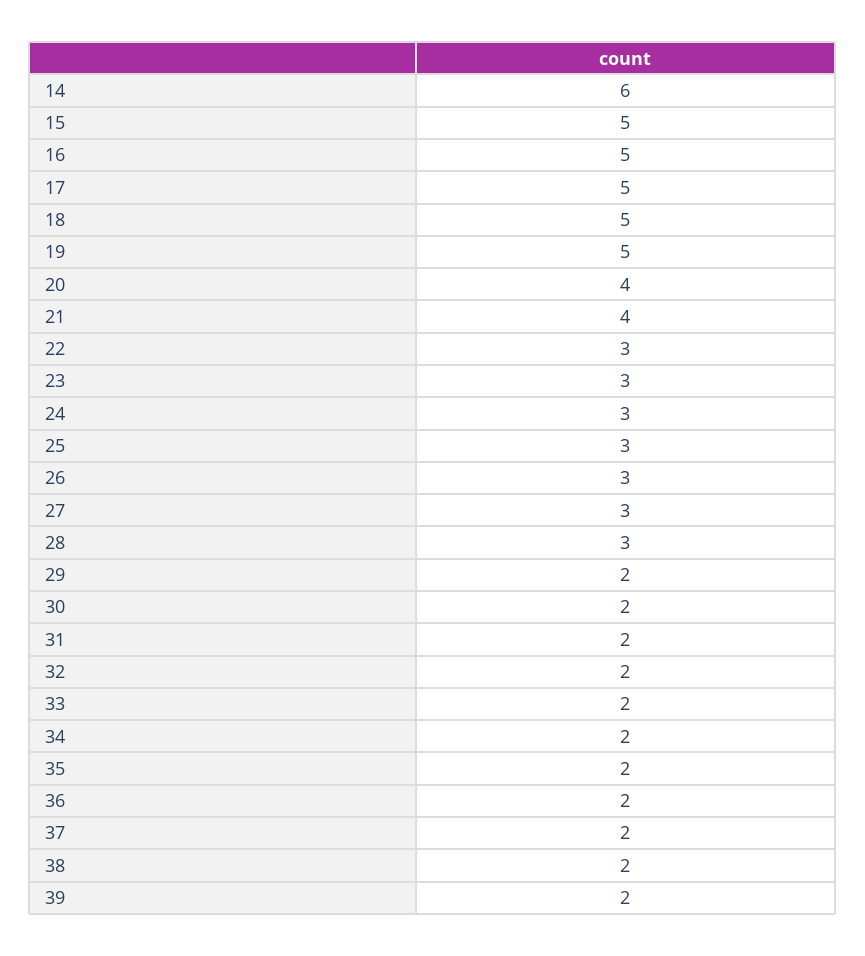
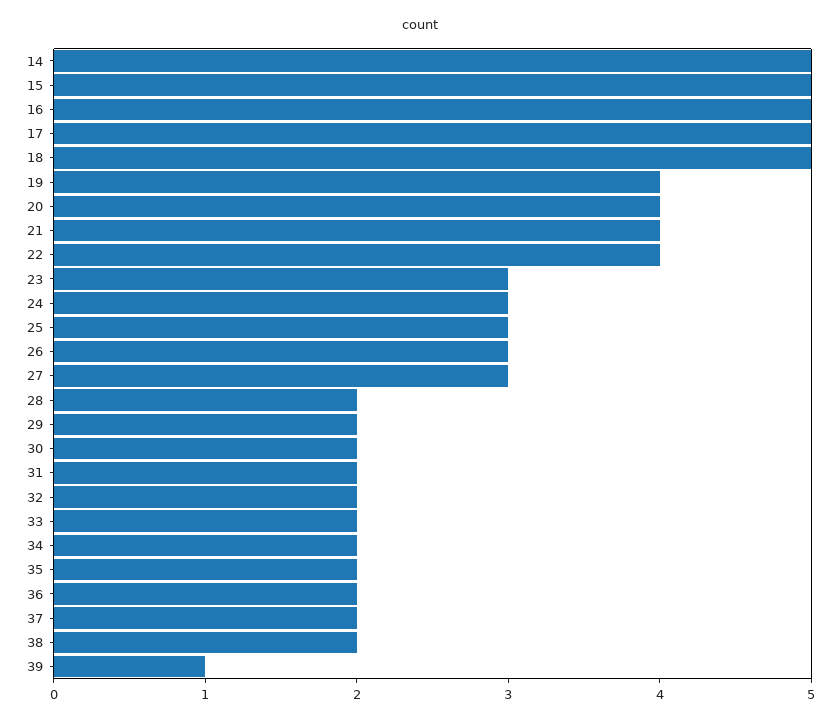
  {
-   "14": 6,
+   "14": 5,
    "15": 5,
    "16": 5,
    "17": 5,
    "18": 5,
-   "19": 5,
+   "19": 4,
    "20": 4,
    "21": 4,
-   "22": 3,
+   "22": 4,
    "23": 3,
    "24": 3,
    "25": 3,
    "26": 3,
    "27": 3,
-   "28": 3,
+   "28": 2,
    "29": 2,
    "30": 2,
    "31": 2,
    "32": 2,
    "33": 2,
    "34": 2,
    "35": 2,
    "36": 2,
    "37": 2,
    "38": 2,
-   "39": 2
+   "39": 1
  }

